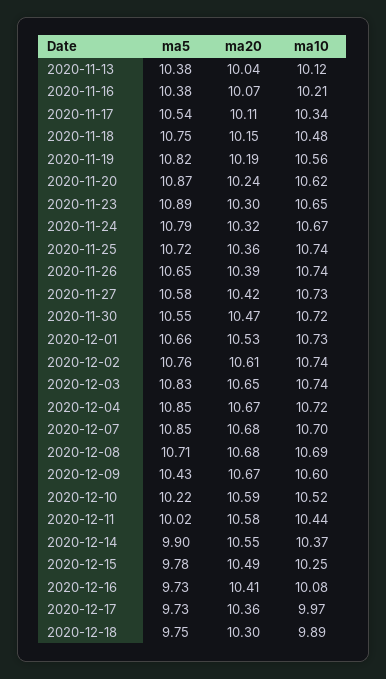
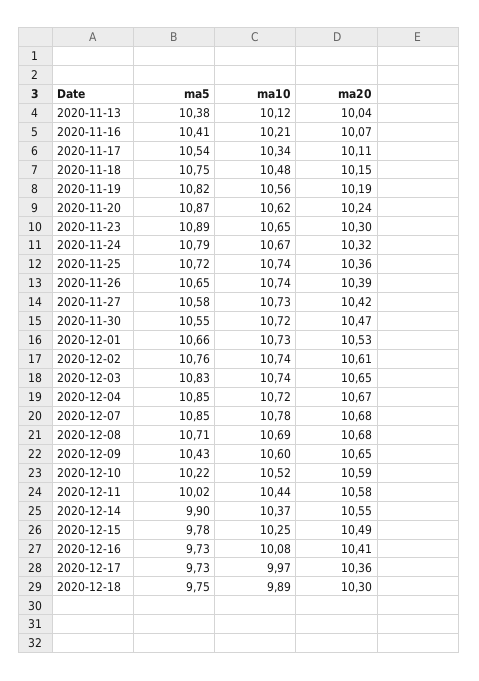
  {
    "ma5": {
      "2020-11-13": 10.38,
-     "2020-11-16": 10.38,
+     "2020-11-16": 10.41,
      "2020-11-17": 10.54,
      "2020-11-18": 10.75,
      "2020-11-19": 10.82,
      "2020-11-20": 10.87,
      "2020-11-23": 10.89,
      "2020-11-24": 10.79,
      "2020-11-25": 10.72,
      "2020-11-26": 10.65,
      "2020-11-27": 10.58,
      "2020-11-30": 10.55,
      "2020-12-01": 10.66,
      "2020-12-02": 10.76,
      "2020-12-03": 10.83,
      "2020-12-04": 10.85,
      "2020-12-07": 10.85,
      "2020-12-08": 10.71,
      "2020-12-09": 10.43,
      "2020-12-10": 10.22,
      "2020-12-11": 10.02,
      "2020-12-14": 9.9,
      "2020-12-15": 9.78,
      "2020-12-16": 9.73,
      "2020-12-17": 9.73,
      "2020-12-18": 9.75
    },
    "ma20": {
      "2020-11-13": 10.04,
      "2020-11-16": 10.07,
      "2020-11-17": 10.11,
      "2020-11-18": 10.15,
      "2020-11-19": 10.19,
      "2020-11-20": 10.24,
      "2020-11-23": 10.3,
      "2020-11-24": 10.32,
      "2020-11-25": 10.36,
      "2020-11-26": 10.39,
      "2020-11-27": 10.42,
      "2020-11-30": 10.47,
      "2020-12-01": 10.53,
      "2020-12-02": 10.61,
      "2020-12-03": 10.65,
      "2020-12-04": 10.67,
      "2020-12-07": 10.68,
      "2020-12-08": 10.68,
-     "2020-12-09": 10.67,
+     "2020-12-09": 10.65,
      "2020-12-10": 10.59,
      "2020-12-11": 10.58,
      "2020-12-14": 10.55,
      "2020-12-15": 10.49,
      "2020-12-16": 10.41,
      "2020-12-17": 10.36,
      "2020-12-18": 10.3
    },
    "ma10": {
      "2020-11-13": 10.12,
      "2020-11-16": 10.21,
      "2020-11-17": 10.34,
      "2020-11-18": 10.48,
      "2020-11-19": 10.56,
      "2020-11-20": 10.62,
      "2020-11-23": 10.65,
      "2020-11-24": 10.67,
      "2020-11-25": 10.74,
      "2020-11-26": 10.74,
      "2020-11-27": 10.73,
      "2020-11-30": 10.72,
      "2020-12-01": 10.73,
      "2020-12-02": 10.74,
      "2020-12-03": 10.74,
      "2020-12-04": 10.72,
-     "2020-12-07": 10.7,
+     "2020-12-07": 10.78,
      "2020-12-08": 10.69,
      "2020-12-09": 10.6,
      "2020-12-10": 10.52,
      "2020-12-11": 10.44,
      "2020-12-14": 10.37,
      "2020-12-15": 10.25,
      "2020-12-16": 10.08,
      "2020-12-17": 9.97,
      "2020-12-18": 9.89
    }
  }

